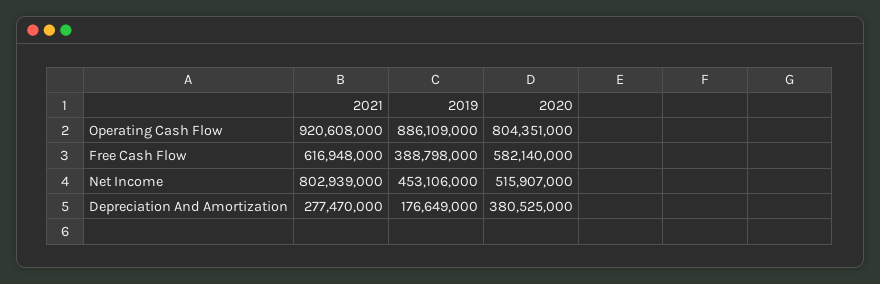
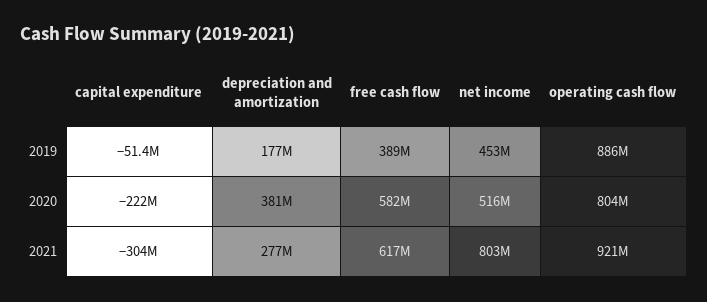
  {
    "2021": {
      "Operating Cash Flow": 920608000,
      "Free Cash Flow": 616948000,
      "Net Income": 802939000,
-     "Depreciation And Amortization": 277470000
+     "Depreciation And Amortization": 277470000,
+     "capital expenditure": -304000000
    },
    "2019": {
      "Operating Cash Flow": 886109000,
      "Free Cash Flow": 388798000,
      "Net Income": 453106000,
-     "Depreciation And Amortization": 176649000
+     "Depreciation And Amortization": 176649000,
+     "capital expenditure": -51400000
    },
    "2020": {
      "Operating Cash Flow": 804351000,
      "Free Cash Flow": 582140000,
      "Net Income": 515907000,
-     "Depreciation And Amortization": 380525000
+     "Depreciation And Amortization": 380525000,
+     "capital expenditure": -222000000
    }
  }

